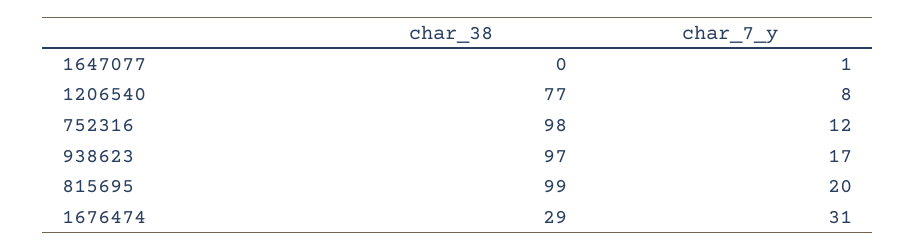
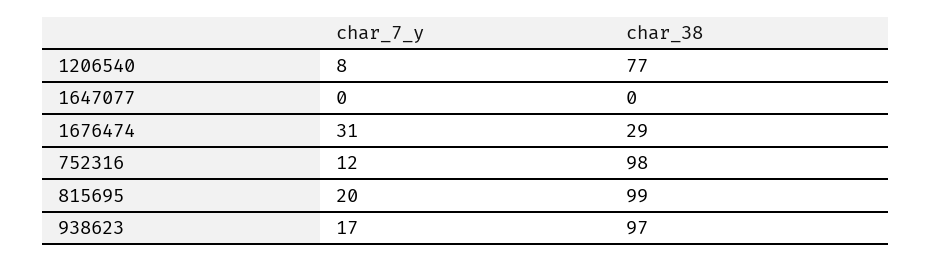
  {
    "char_38": {
      "1647077": 0,
      "1206540": 77,
      "752316": 98,
      "938623": 97,
      "815695": 99,
      "1676474": 29
    },
    "char_7_y": {
-     "1647077": 1,
+     "1647077": 0,
      "1206540": 8,
      "752316": 12,
      "938623": 17,
      "815695": 20,
      "1676474": 31
    }
  }

